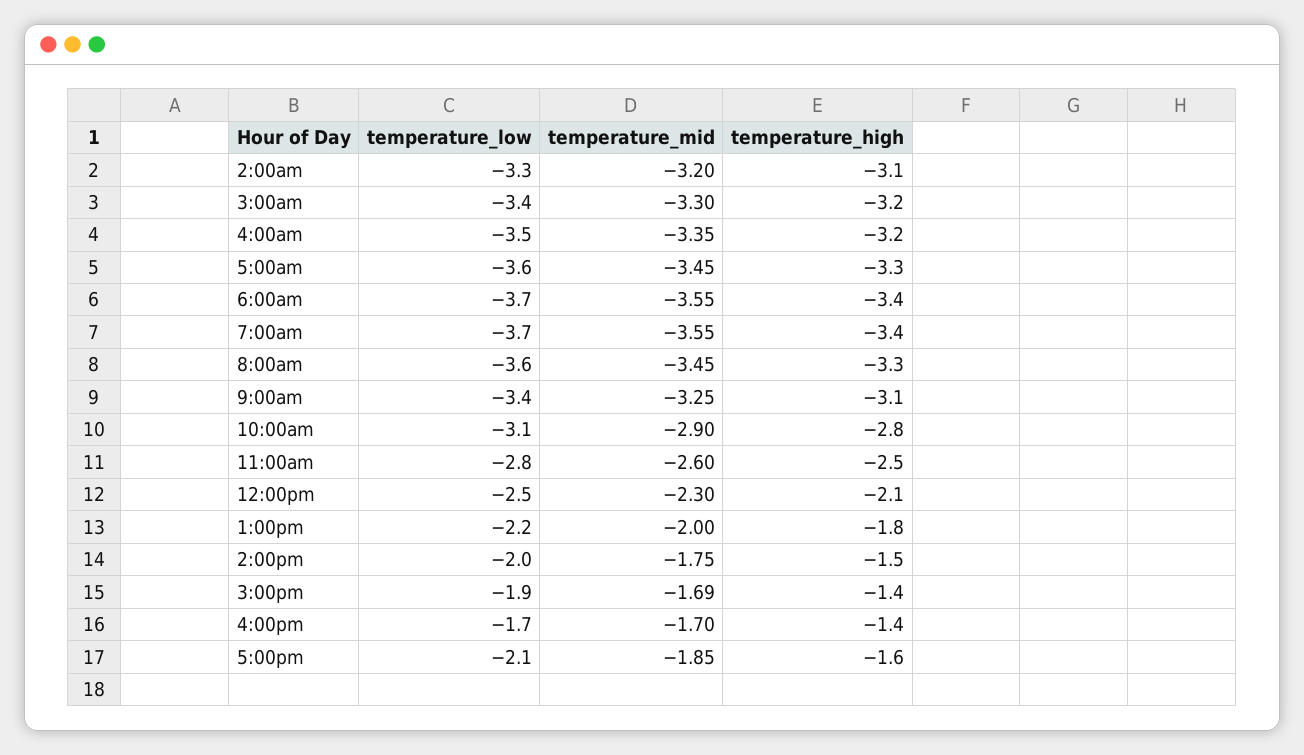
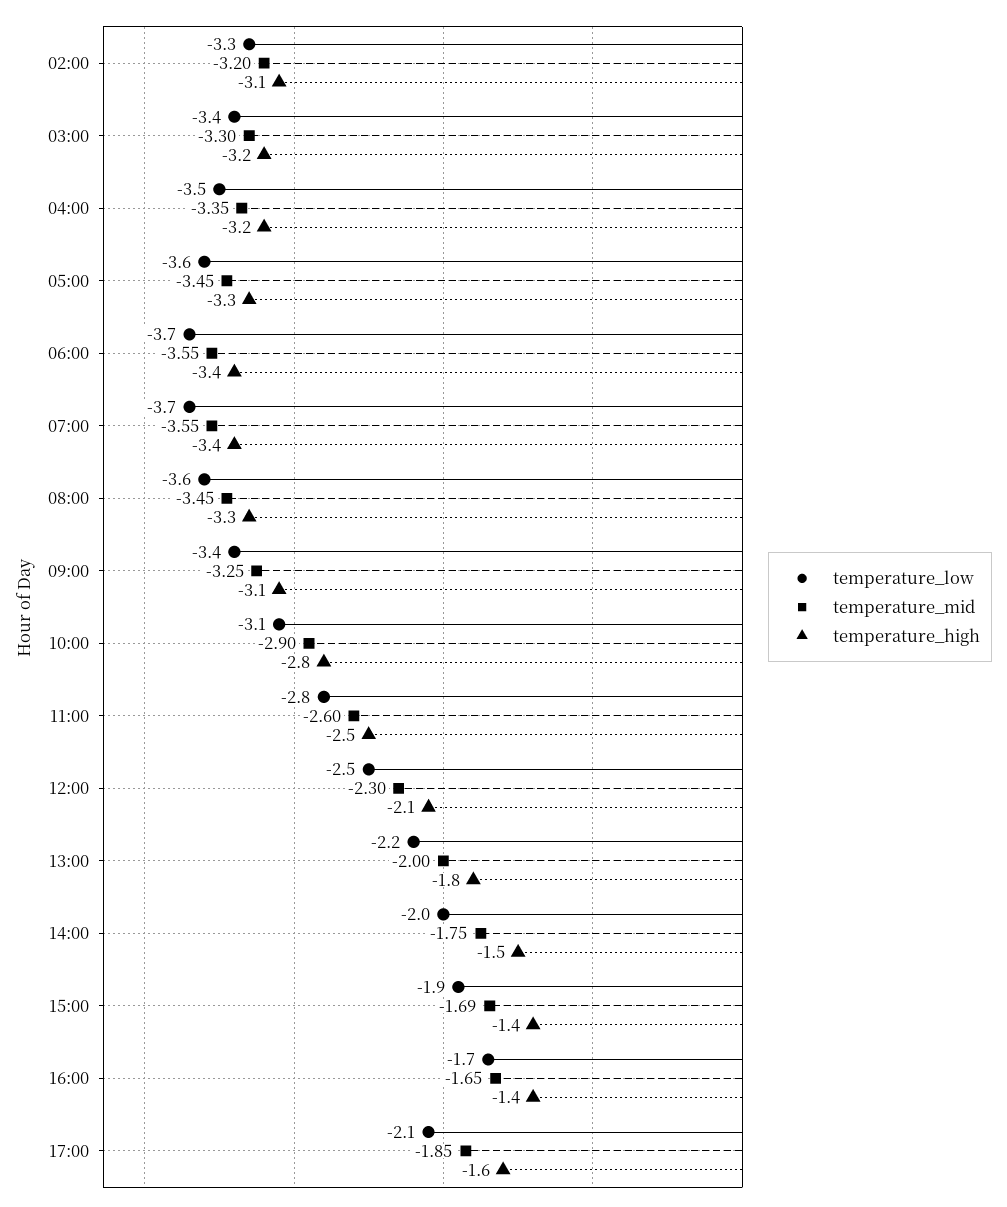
  {
    "temperature_low": {
      "2:00am": -3.3,
      "3:00am": -3.4,
      "4:00am": -3.5,
      "5:00am": -3.6,
      "6:00am": -3.7,
      "7:00am": -3.7,
      "8:00am": -3.6,
      "9:00am": -3.4,
      "10:00am": -3.1,
      "11:00am": -2.8,
      "12:00pm": -2.5,
      "1:00pm": -2.2,
      "2:00pm": -2,
      "3:00pm": -1.9,
      "4:00pm": -1.7,
      "5:00pm": -2.1
    },
    "temperature_mid": {
      "2:00am": -3.2,
      "3:00am": -3.3,
      "4:00am": -3.35,
      "5:00am": -3.45,
      "6:00am": -3.55,
      "7:00am": -3.55,
      "8:00am": -3.45,
      "9:00am": -3.25,
      "10:00am": -2.9,
      "11:00am": -2.6,
      "12:00pm": -2.3,
      "1:00pm": -2,
      "2:00pm": -1.75,
      "3:00pm": -1.69,
-     "4:00pm": -1.7,
+     "4:00pm": -1.65,
      "5:00pm": -1.85
    },
    "temperature_high": {
      "2:00am": -3.1,
      "3:00am": -3.2,
      "4:00am": -3.2,
      "5:00am": -3.3,
      "6:00am": -3.4,
      "7:00am": -3.4,
      "8:00am": -3.3,
      "9:00am": -3.1,
      "10:00am": -2.8,
      "11:00am": -2.5,
      "12:00pm": -2.1,
      "1:00pm": -1.8,
      "2:00pm": -1.5,
      "3:00pm": -1.4,
      "4:00pm": -1.4,
      "5:00pm": -1.6
    }
  }

